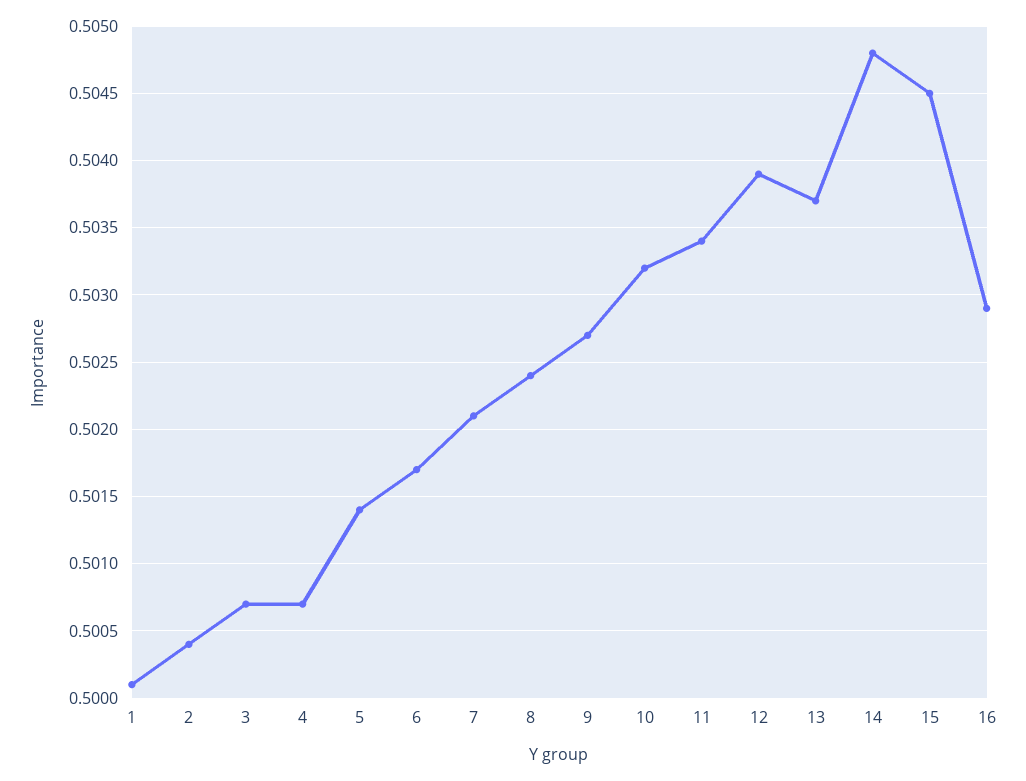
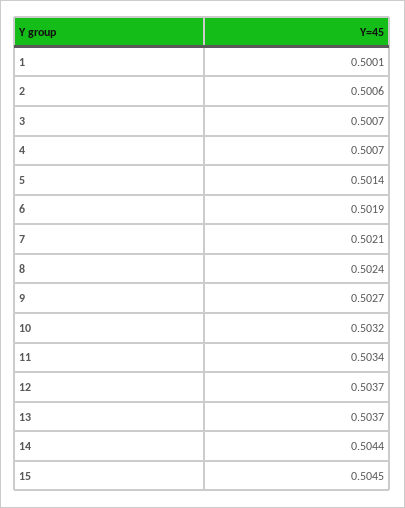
  {
    "1": 0.5001,
-   "2": 0.5004,
+   "2": 0.5006,
    "3": 0.5007,
    "4": 0.5007,
    "5": 0.5014,
-   "6": 0.5017,
+   "6": 0.5019,
    "7": 0.5021,
    "8": 0.5024,
    "9": 0.5027,
    "10": 0.5032,
    "11": 0.5034,
-   "12": 0.5039,
+   "12": 0.5037,
    "13": 0.5037,
-   "14": 0.5048,
+   "14": 0.5044,
-   "15": 0.5045,
+   "15": 0.5045
-   "16": 0.5029
  }

